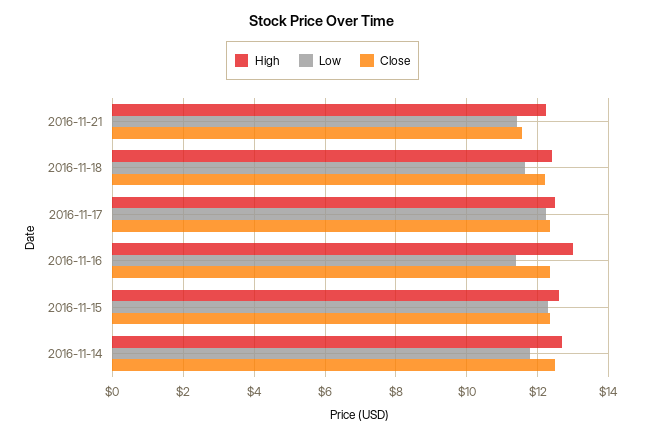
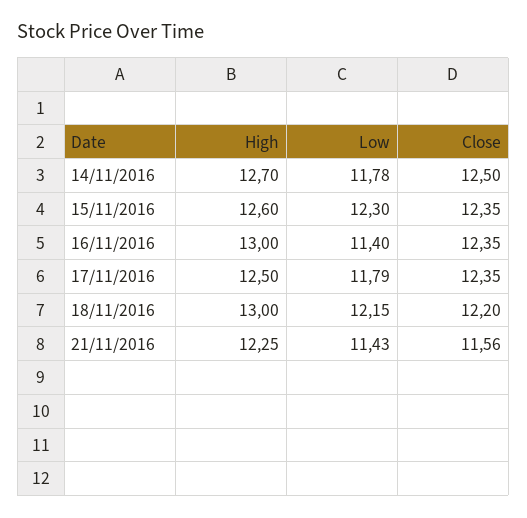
  {
    "High": {
      "2016-11-21": 12.25,
-     "2016-11-18": 12.4,
+     "2016-11-18": 13,
      "2016-11-17": 12.5,
      "2016-11-16": 13,
      "2016-11-15": 12.6,
      "2016-11-14": 12.7
    },
    "Low": {
      "2016-11-21": 11.43,
-     "2016-11-18": 11.6,
+     "2016-11-18": 12.15,
-     "2016-11-17": 12.2,
+     "2016-11-17": 11.79,
      "2016-11-16": 11.4,
      "2016-11-15": 12.3,
      "2016-11-14": 11.78
    },
    "Close": {
      "2016-11-21": 11.56,
      "2016-11-18": 12.2,
      "2016-11-17": 12.35,
      "2016-11-16": 12.35,
      "2016-11-15": 12.35,
      "2016-11-14": 12.5
    }
  }

